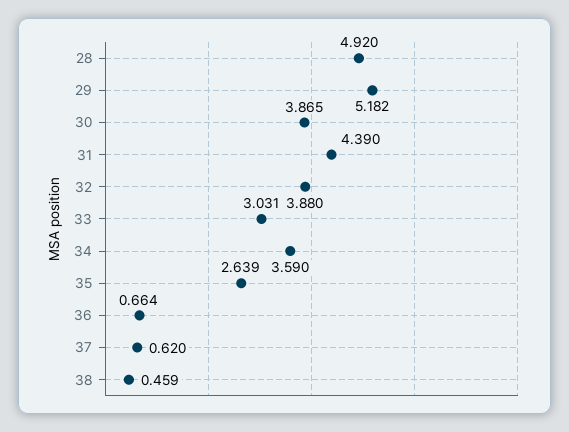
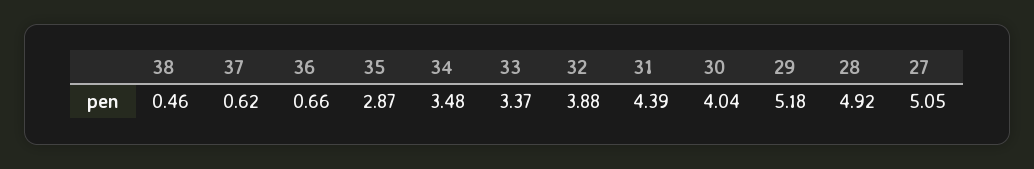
  {
    "28": 4.92,
    "29": 5.182,
-   "30": 3.865,
+   "30": 4.04,
    "31": 4.39,
    "32": 3.88,
-   "33": 3.031,
+   "33": 3.37,
-   "34": 3.59,
+   "34": 3.48,
-   "35": 2.639,
+   "35": 2.87,
    "36": 0.664,
    "37": 0.62,
-   "38": 0.459
+   "38": 0.459,
+   "27": 5.05
  }

